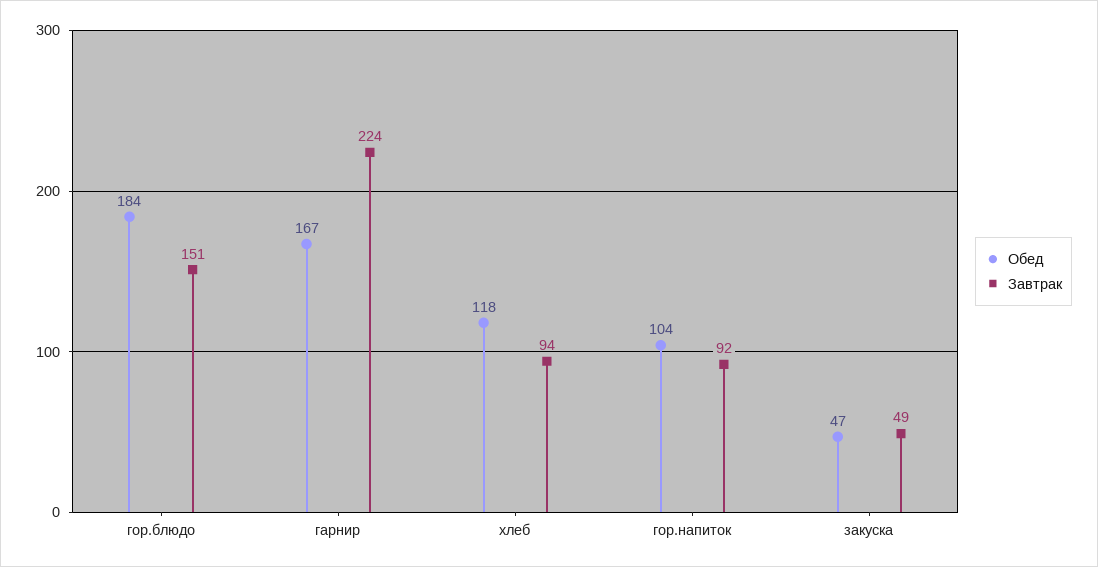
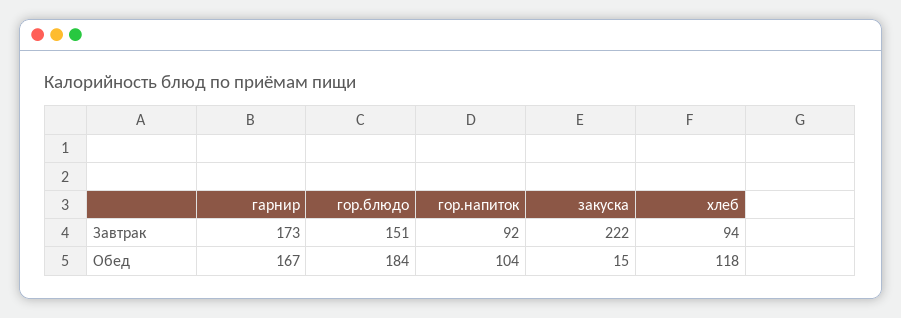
  {
    "Обед": {
      "гор.блюдо": 184,
      "гарнир": 167,
      "хлеб": 118,
      "гор.напиток": 104,
-     "закуска": 47
+     "закуска": 15
    },
    "Завтрак": {
      "гор.блюдо": 151,
-     "гарнир": 224,
+     "гарнир": 173,
      "хлеб": 94,
      "гор.напиток": 92,
-     "закуска": 49
+     "закуска": 222
    }
  }

